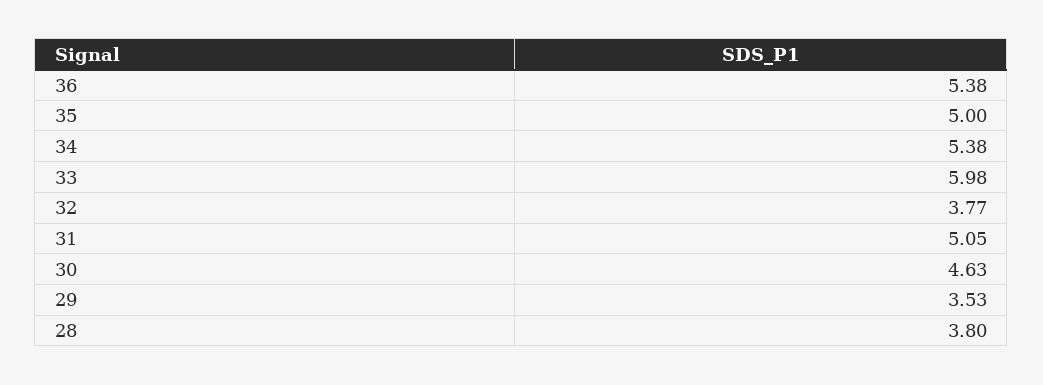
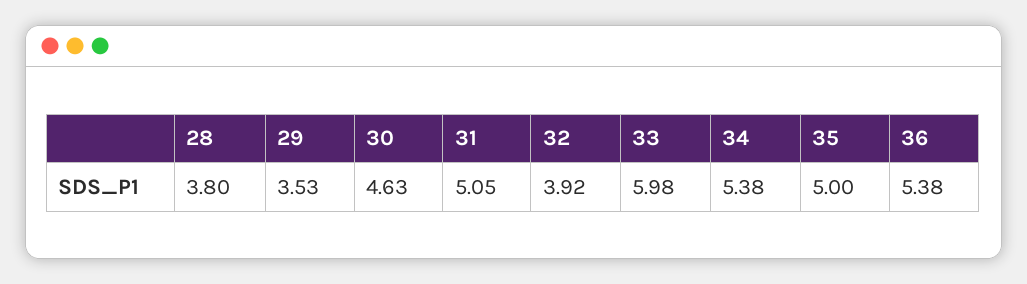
  {
    "36": 5.38,
    "35": 5,
    "34": 5.38,
    "33": 5.98,
-   "32": 3.77,
+   "32": 3.92,
    "31": 5.05,
    "30": 4.63,
    "29": 3.53,
    "28": 3.8
  }

